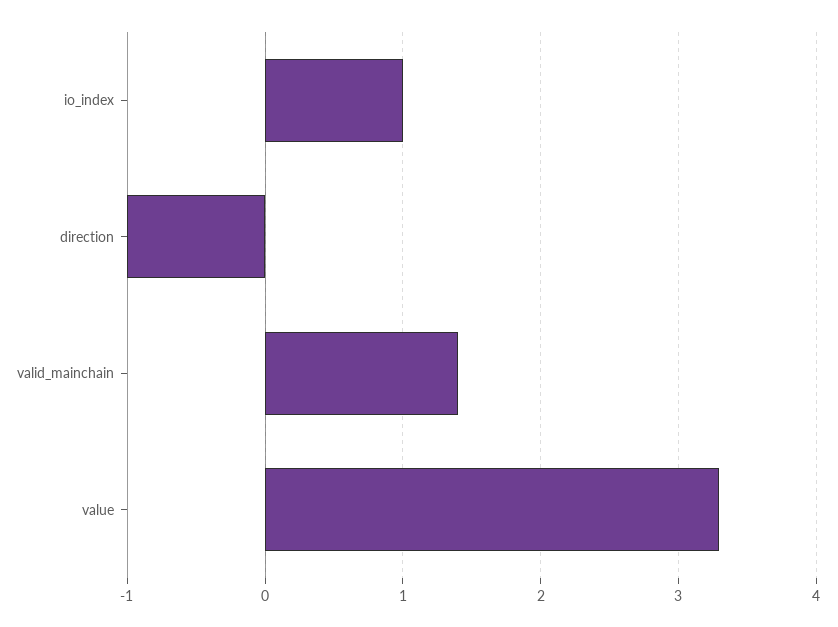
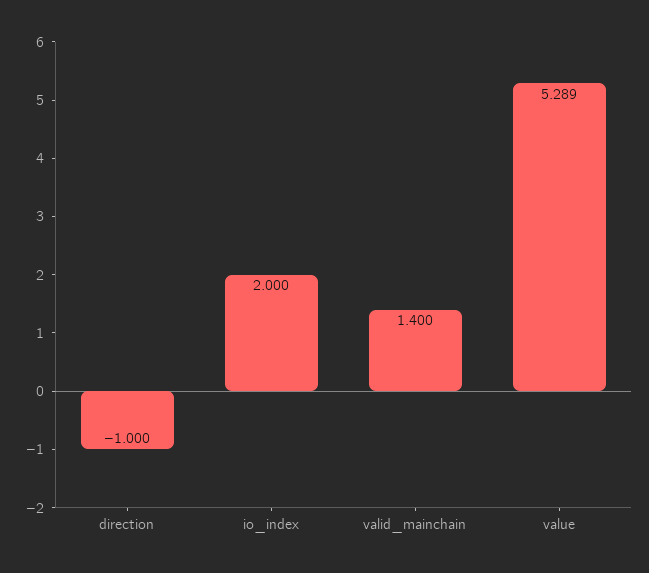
  {
-   "io_index": 1,
+   "io_index": 2,
    "direction": -1,
    "valid_mainchain": 1.4,
-   "value": 3.3
+   "value": 5.289
  }

